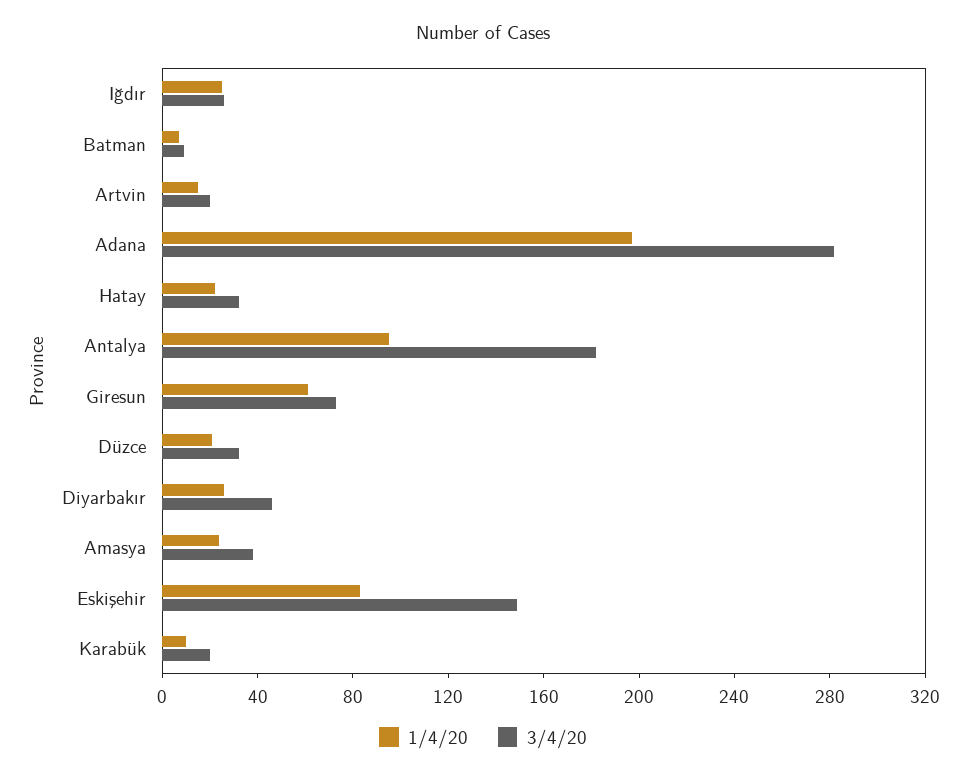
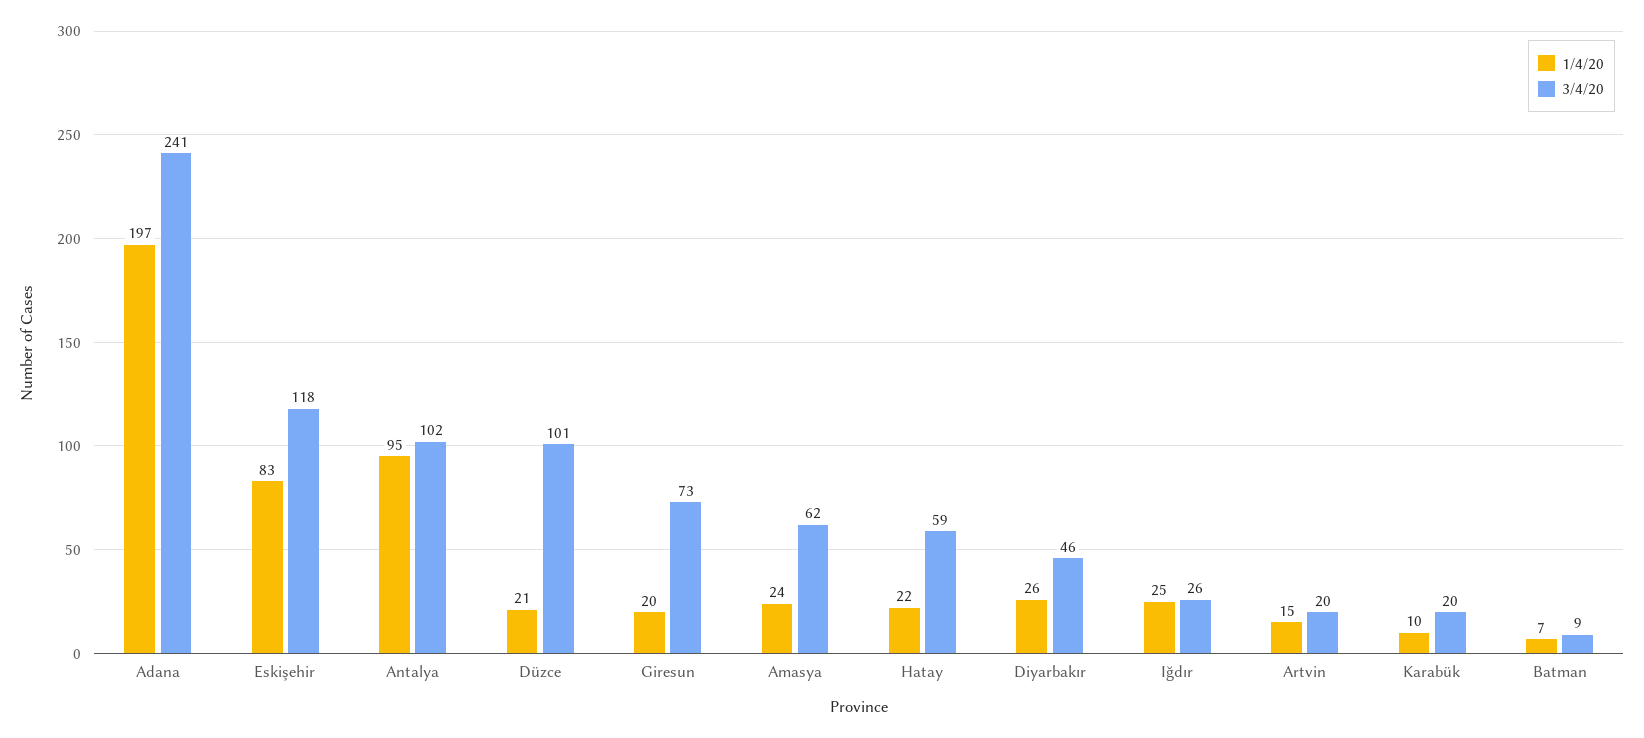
  {
    "1/4/20": {
      "Iğdır": 25,
      "Batman": 7,
      "Artvin": 15,
      "Adana": 197,
      "Hatay": 22,
      "Antalya": 95,
-     "Giresun": 60,
+     "Giresun": 20,
      "Düzce": 21,
      "Diyarbakır": 26,
      "Amasya": 24,
      "Eskişehir": 83,
      "Karabük": 10
    },
    "3/4/20": {
      "Iğdır": 26,
      "Batman": 9,
      "Artvin": 20,
-     "Adana": 280,
+     "Adana": 241,
-     "Hatay": 30,
+     "Hatay": 59,
-     "Antalya": 180,
+     "Antalya": 102,
      "Giresun": 73,
-     "Düzce": 30,
+     "Düzce": 101,
      "Diyarbakır": 46,
-     "Amasya": 40,
+     "Amasya": 62,
-     "Eskişehir": 150,
+     "Eskişehir": 118,
      "Karabük": 20
    }
  }

